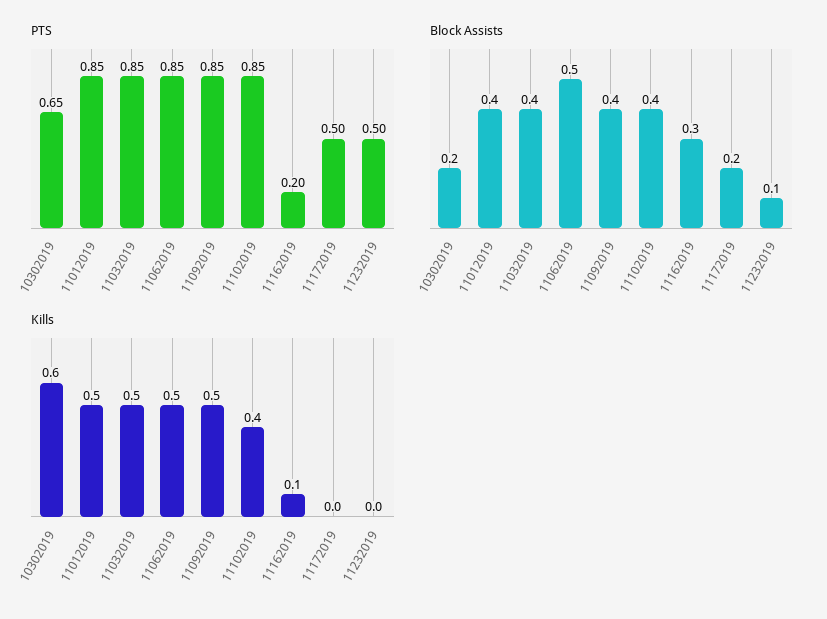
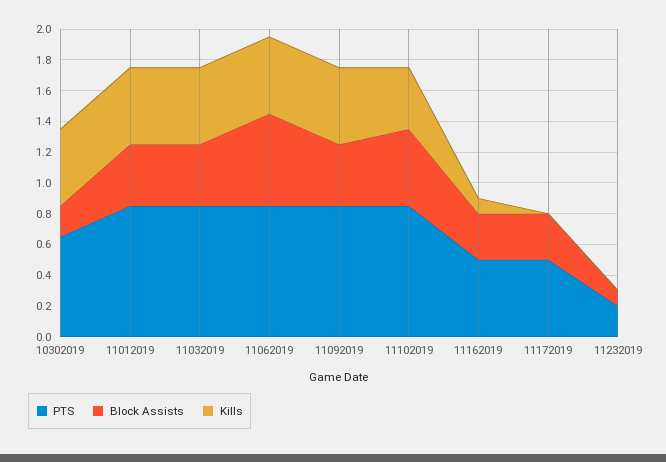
  {
    "PTS": {
      "10302019": 0.65,
      "11012019": 0.85,
      "11032019": 0.85,
      "11062019": 0.85,
      "11092019": 0.85,
      "11102019": 0.85,
-     "11162019": 0.2,
+     "11162019": 0.5,
      "11172019": 0.5,
-     "11232019": 0.5
+     "11232019": 0.2
    },
    "Block Assists": {
      "10302019": 0.2,
      "11012019": 0.4,
      "11032019": 0.4,
-     "11062019": 0.5,
+     "11062019": 0.6,
      "11092019": 0.4,
-     "11102019": 0.4,
+     "11102019": 0.5,
      "11162019": 0.3,
-     "11172019": 0.2,
+     "11172019": 0.3,
      "11232019": 0.1
    },
    "Kills": {
-     "10302019": 0.6,
+     "10302019": 0.5,
      "11012019": 0.5,
      "11032019": 0.5,
      "11062019": 0.5,
      "11092019": 0.5,
      "11102019": 0.4,
      "11162019": 0.1,
      "11172019": 0,
      "11232019": 0
    }
  }

